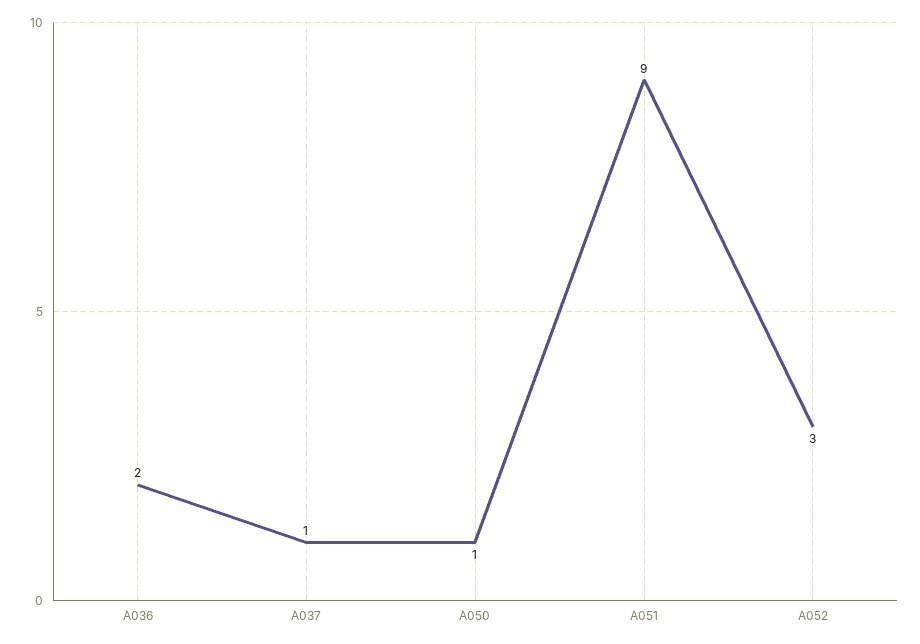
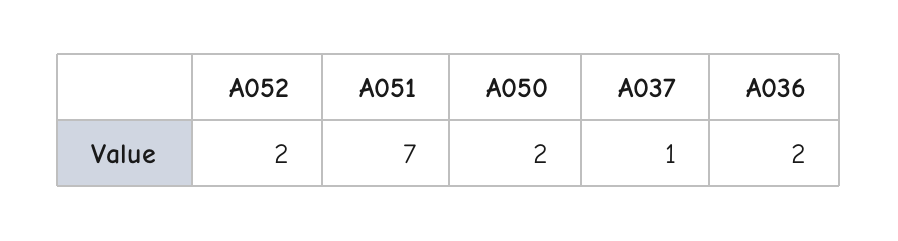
  {
    "A036": 2,
    "A037": 1,
-   "A050": 1,
+   "A050": 2,
-   "A051": 9,
+   "A051": 7,
-   "A052": 3
+   "A052": 2
  }

